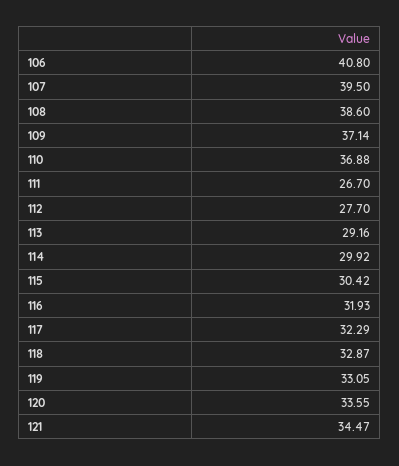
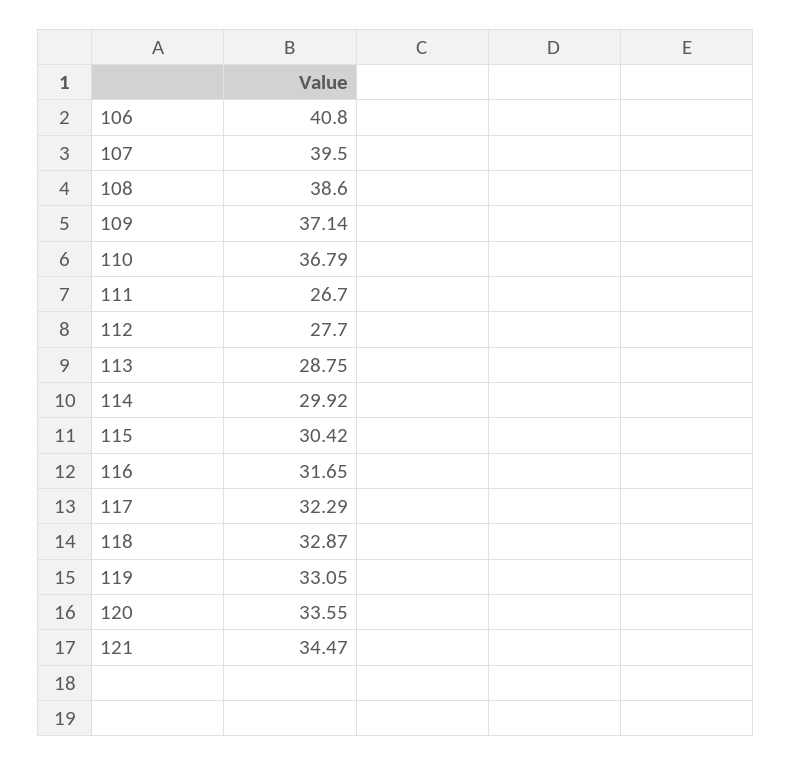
  {
    "106": 40.8,
    "107": 39.5,
    "108": 38.6,
    "109": 37.14,
-   "110": 36.88,
+   "110": 36.79,
    "111": 26.7,
    "112": 27.7,
-   "113": 29.16,
+   "113": 28.75,
    "114": 29.92,
    "115": 30.42,
-   "116": 31.93,
+   "116": 31.65,
    "117": 32.29,
    "118": 32.87,
    "119": 33.05,
    "120": 33.55,
    "121": 34.47
  }

